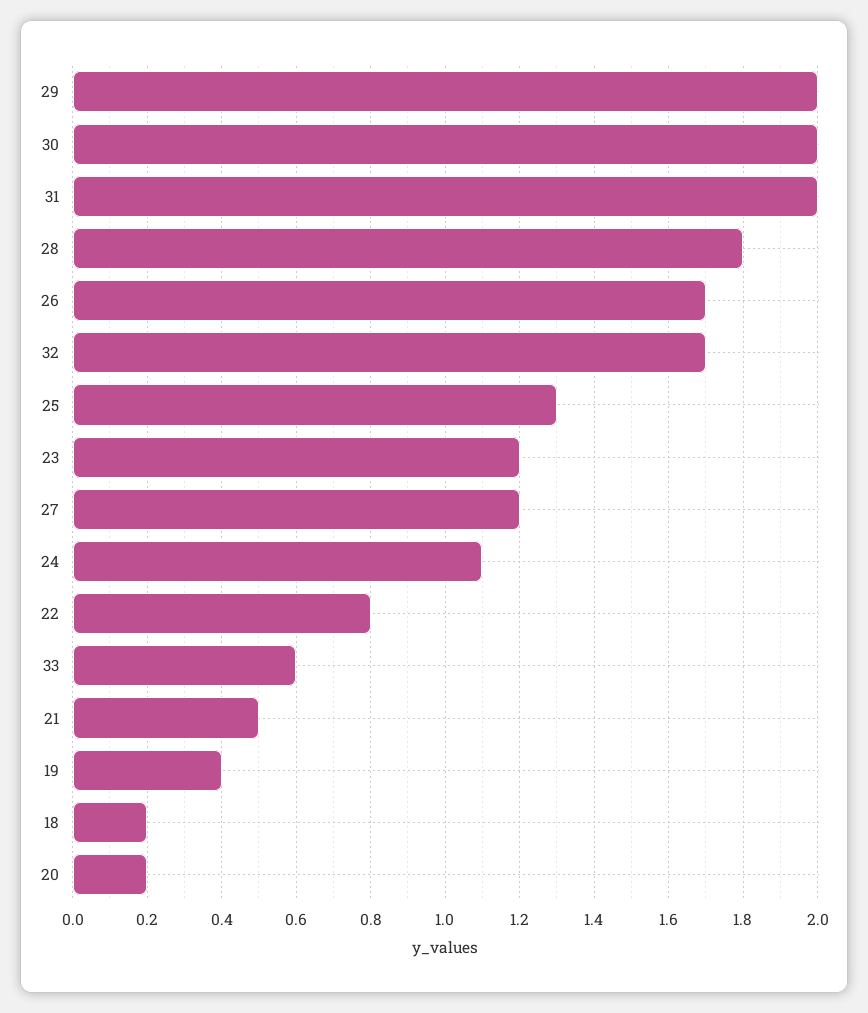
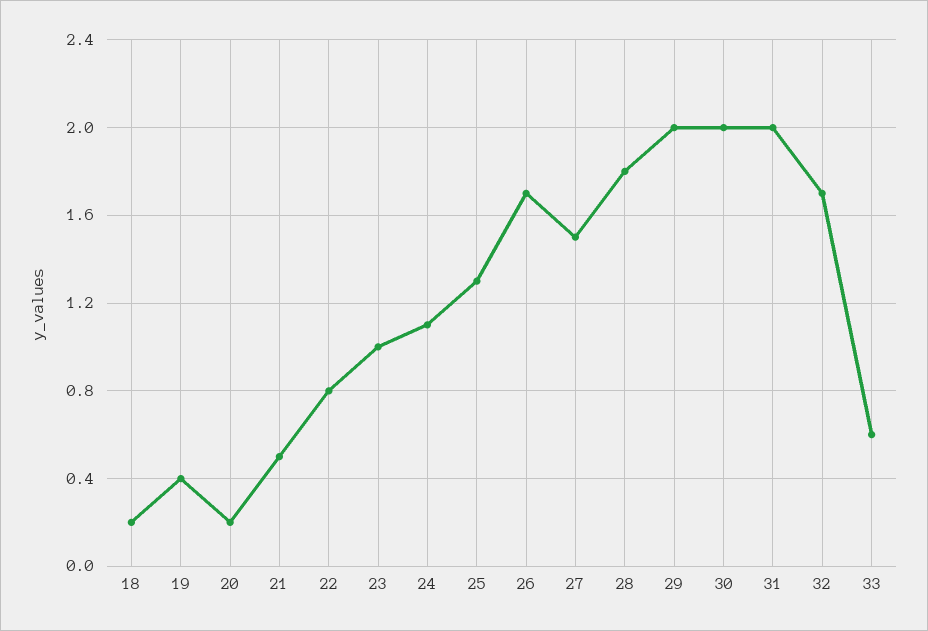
  {
    "29": 2,
    "30": 2,
    "31": 2,
    "28": 1.8,
    "26": 1.7,
    "32": 1.7,
    "25": 1.3,
-   "23": 1.2,
+   "23": 1,
-   "27": 1.2,
+   "27": 1.5,
    "24": 1.1,
    "22": 0.8,
    "33": 0.6,
    "21": 0.5,
    "19": 0.4,
    "18": 0.2,
    "20": 0.2
  }

